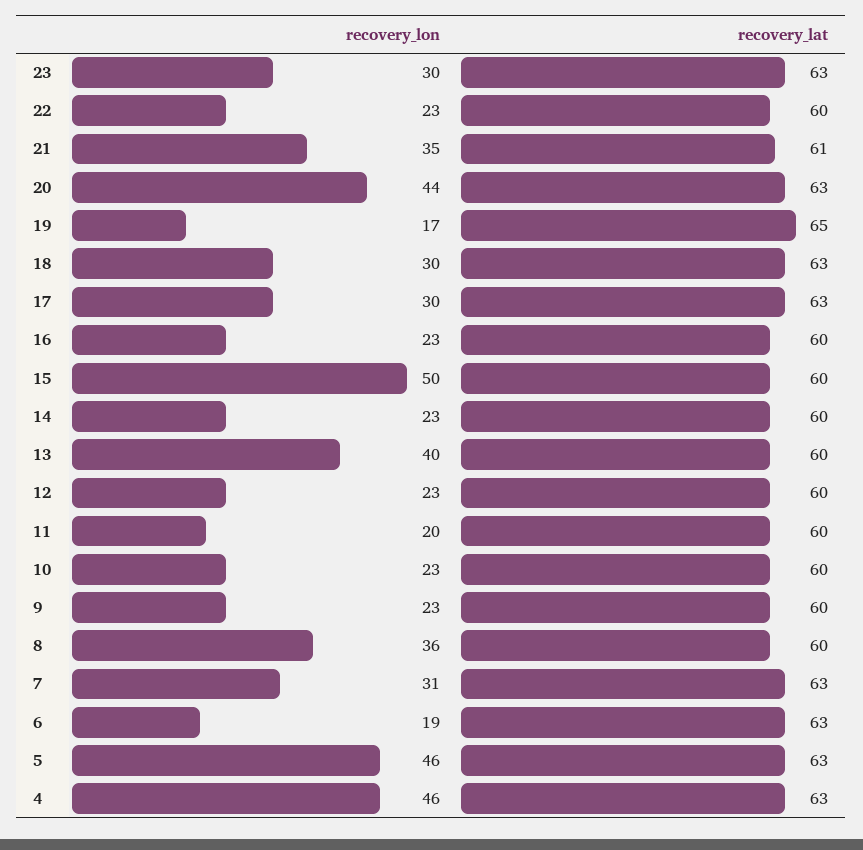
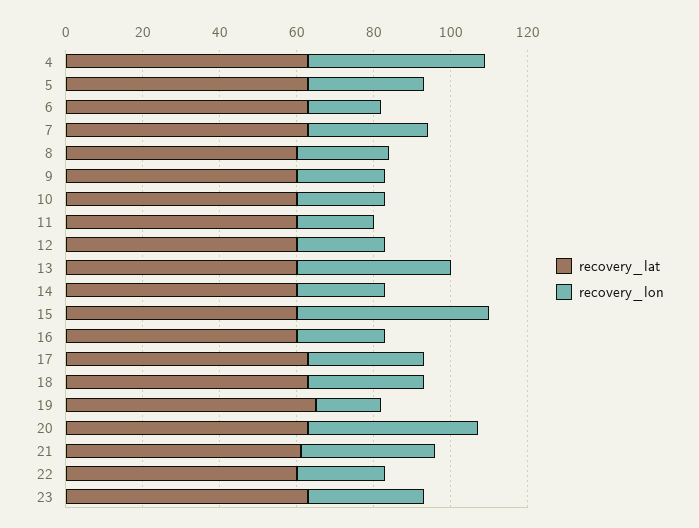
  {
    "recovery_lon": {
      "23": 30,
      "22": 23,
      "21": 35,
      "20": 44,
      "19": 17,
      "18": 30,
      "17": 30,
      "16": 23,
      "15": 50,
      "14": 23,
      "13": 40,
      "12": 23,
      "11": 20,
      "10": 23,
      "9": 23,
-     "8": 36,
+     "8": 25,
      "7": 31,
      "6": 19,
-     "5": 46,
+     "5": 30,
      "4": 46
    },
    "recovery_lat": {
      "23": 63,
      "22": 60,
      "21": 61,
      "20": 63,
      "19": 65,
      "18": 63,
      "17": 63,
      "16": 60,
      "15": 60,
      "14": 60,
      "13": 60,
      "12": 60,
      "11": 60,
      "10": 60,
      "9": 60,
      "8": 60,
      "7": 63,
      "6": 63,
      "5": 63,
      "4": 63
    }
  }

